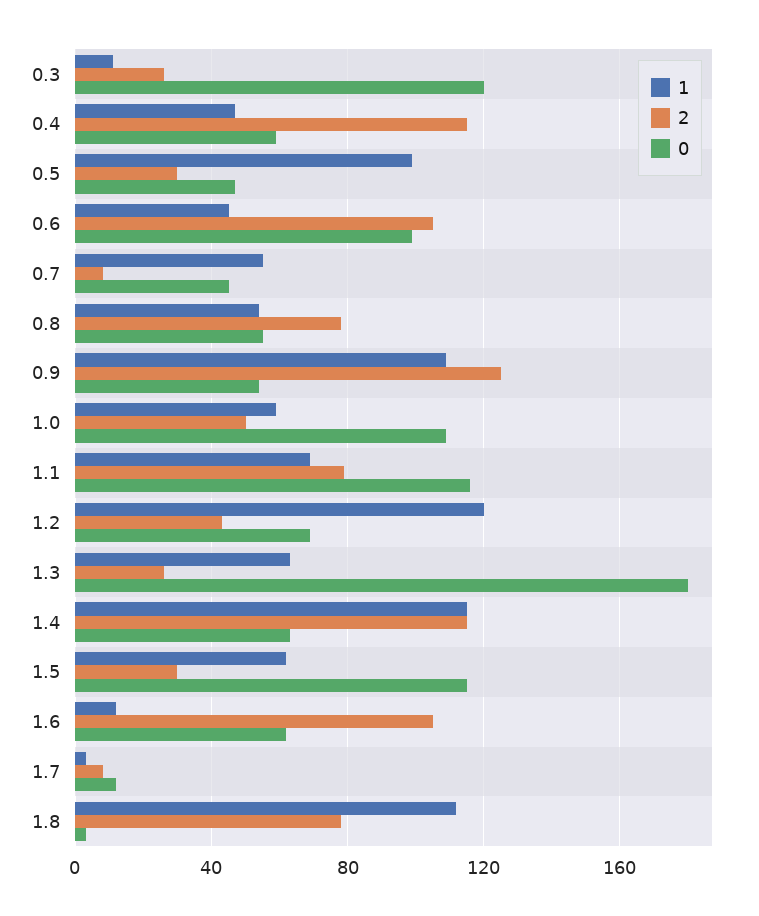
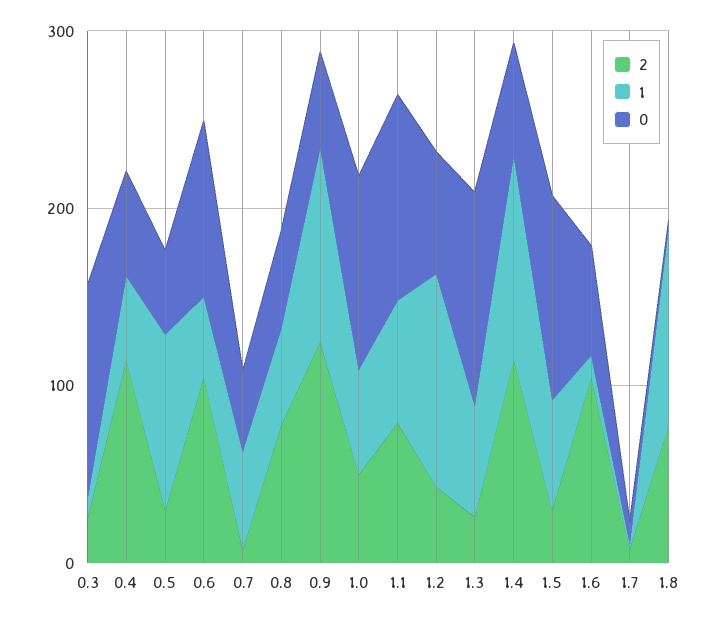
  {
    "1": {
      "0.3": 10,
      "0.4": 45,
      "0.5": 100,
      "0.6": 45,
      "0.7": 55,
      "0.8": 55,
      "0.9": 110,
      "1.0": 60,
      "1.1": 70,
      "1.2": 120,
      "1.3": 65,
      "1.4": 115,
      "1.5": 60,
      "1.6": 10,
      "1.7": 5,
      "1.8": 110
    },
    "2": {
      "0.3": 25,
      "0.4": 115,
      "0.5": 30,
      "0.6": 105,
      "0.7": 10,
      "0.8": 80,
      "0.9": 125,
      "1.0": 50,
      "1.1": 80,
      "1.2": 45,
      "1.3": 25,
      "1.4": 115,
      "1.5": 30,
      "1.6": 105,
      "1.7": 10,
      "1.8": 80
    },
    "0": {
      "0.3": 120,
      "0.4": 60,
      "0.5": 45,
      "0.6": 100,
      "0.7": 45,
      "0.8": 55,
      "0.9": 55,
      "1.0": 110,
      "1.1": 115,
      "1.2": 70,
-     "1.3": 180,
+     "1.3": 120,
      "1.4": 65,
      "1.5": 115,
      "1.6": 60,
      "1.7": 10,
      "1.8": 5
    }
  }

